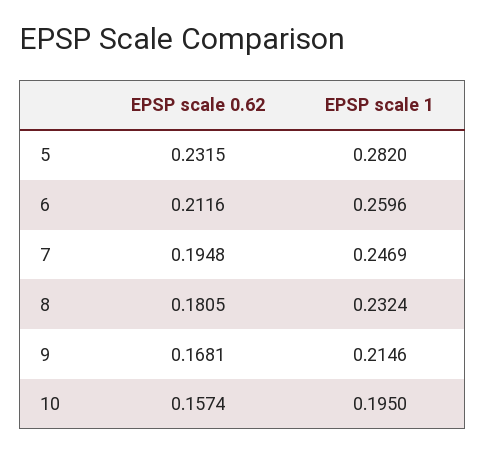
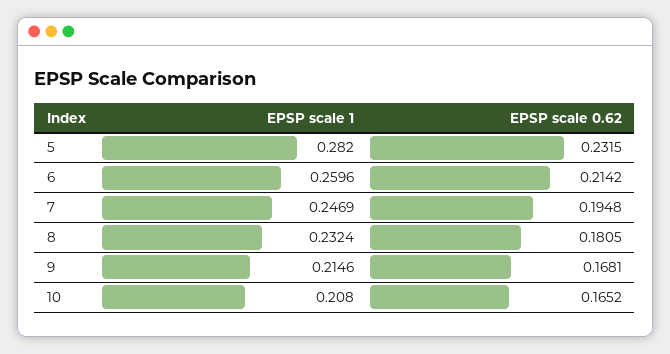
  {
    "EPSP scale 0.62": {
      "5": 0.2315,
-     "6": 0.2116,
+     "6": 0.2142,
      "7": 0.1948,
      "8": 0.1805,
      "9": 0.1681,
-     "10": 0.1574
+     "10": 0.1652
    },
    "EPSP scale 1": {
      "5": 0.282,
      "6": 0.2596,
      "7": 0.2469,
      "8": 0.2324,
      "9": 0.2146,
-     "10": 0.195
+     "10": 0.208
    }
  }

